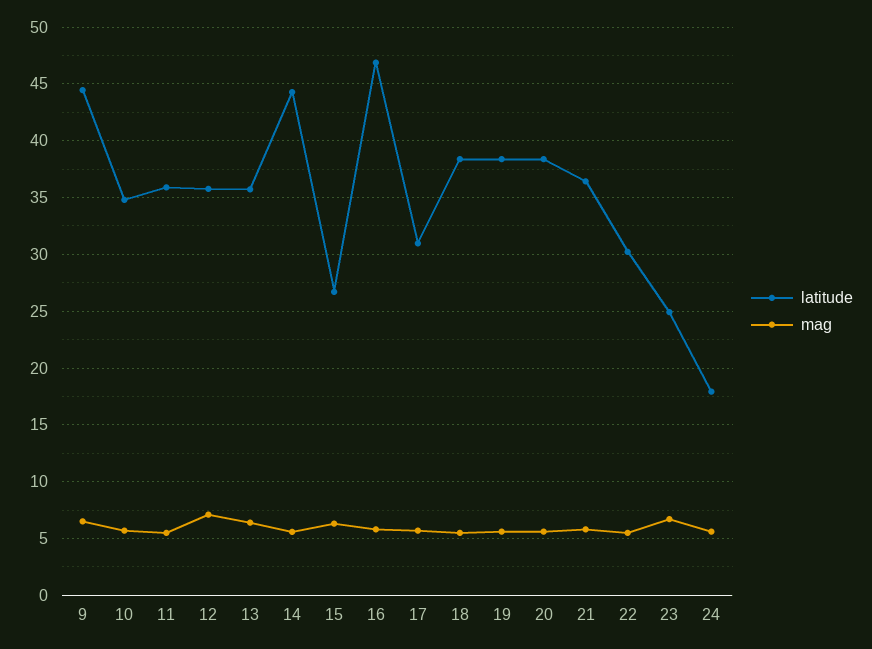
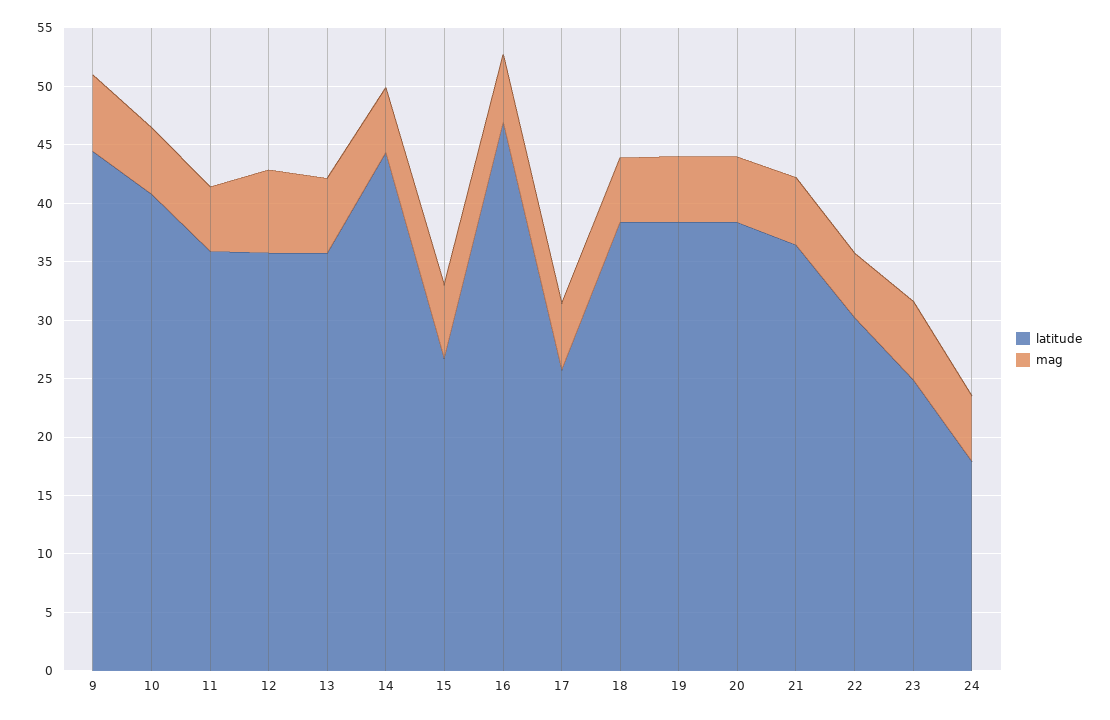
  {
    "latitude": {
      "9": 44,
-     "10": 35,
+     "10": 41,
      "11": 36,
      "12": 36,
      "13": 36,
      "14": 44,
      "15": 27,
      "16": 47,
-     "17": 31,
+     "17": 26,
      "18": 38,
      "19": 38,
      "20": 38,
      "21": 36,
      "22": 30,
      "23": 25,
      "24": 18
    },
    "mag": {
      "9": 7,
      "10": 6,
      "11": 6,
      "12": 7,
      "13": 6,
      "14": 6,
      "15": 6,
      "16": 6,
      "17": 6,
      "18": 6,
      "19": 6,
      "20": 6,
      "21": 6,
      "22": 6,
      "23": 7,
      "24": 6
    }
  }

